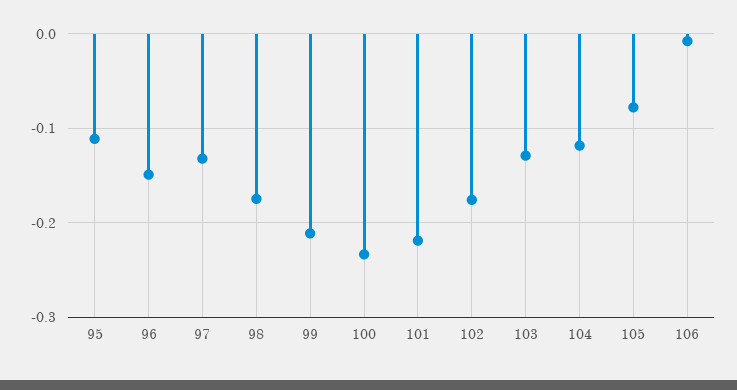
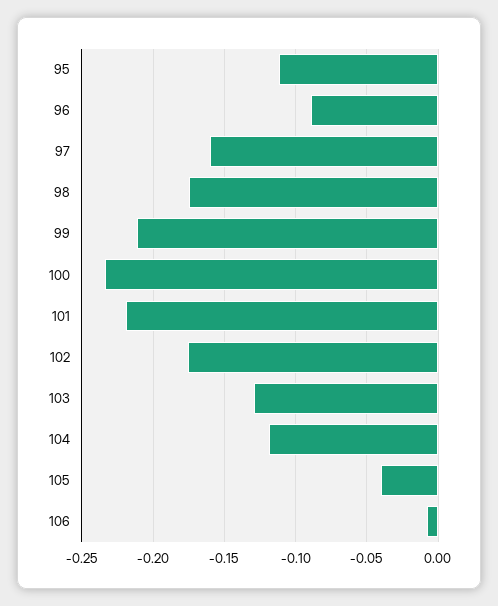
  {
    "95": -0.11,
-   "96": -0.15,
+   "96": -0.09,
-   "97": -0.13,
+   "97": -0.16,
    "98": -0.175,
    "99": -0.21,
    "100": -0.235,
    "101": -0.22,
    "102": -0.175,
    "103": -0.13,
    "104": -0.12,
-   "105": -0.08,
+   "105": -0.04,
    "106": -0.01
  }

